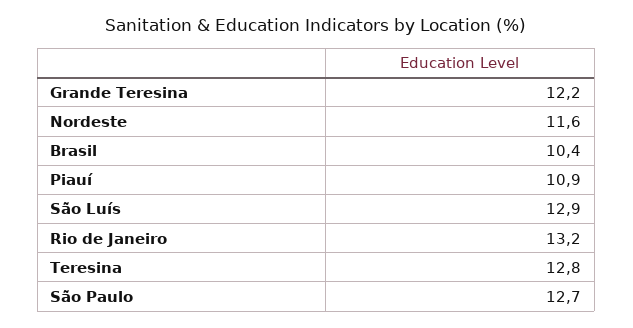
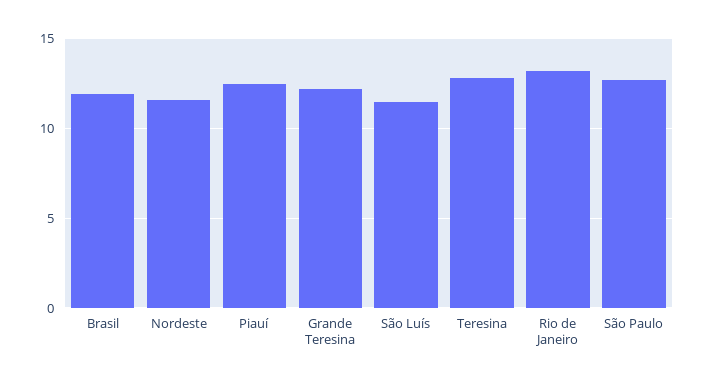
  {
    "Grande Teresina": 12.2,
    "Nordeste": 11.6,
-   "Brasil": 10.4,
+   "Brasil": 12,
-   "Piauí": 10.9,
+   "Piauí": 12.5,
-   "São Luís": 12.9,
+   "São Luís": 11.5,
    "Rio de Janeiro": 13.2,
    "Teresina": 12.8,
    "São Paulo": 12.7
  }

